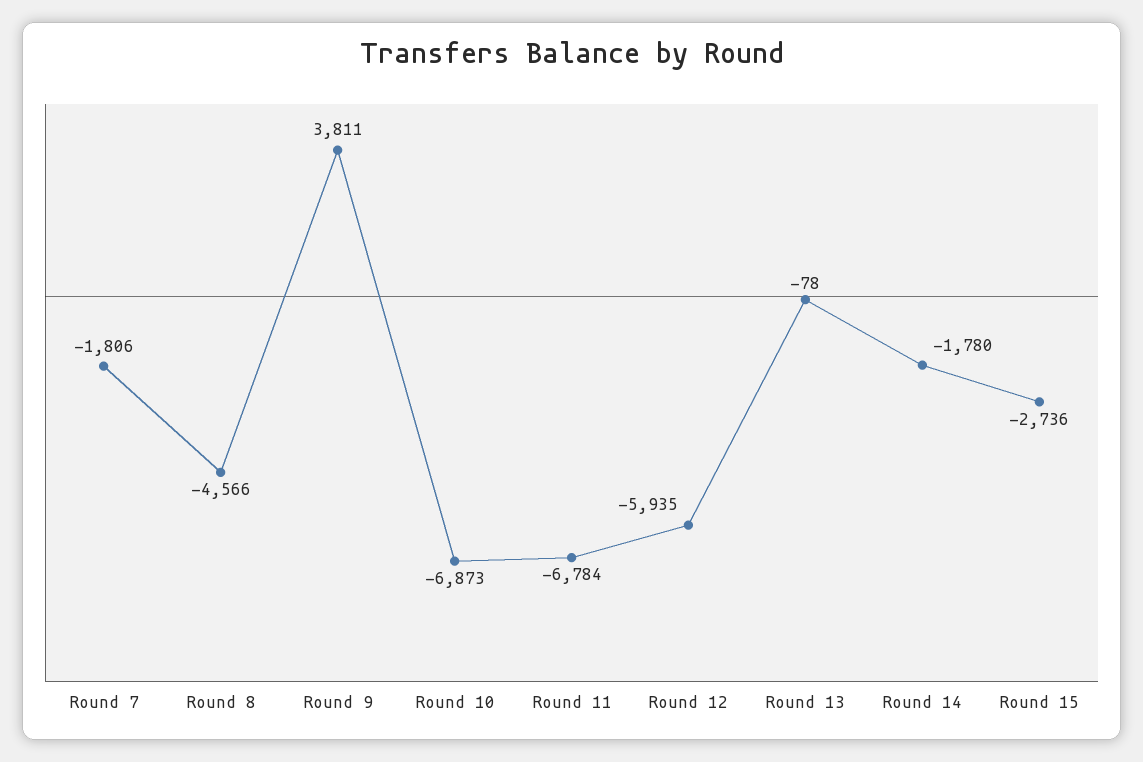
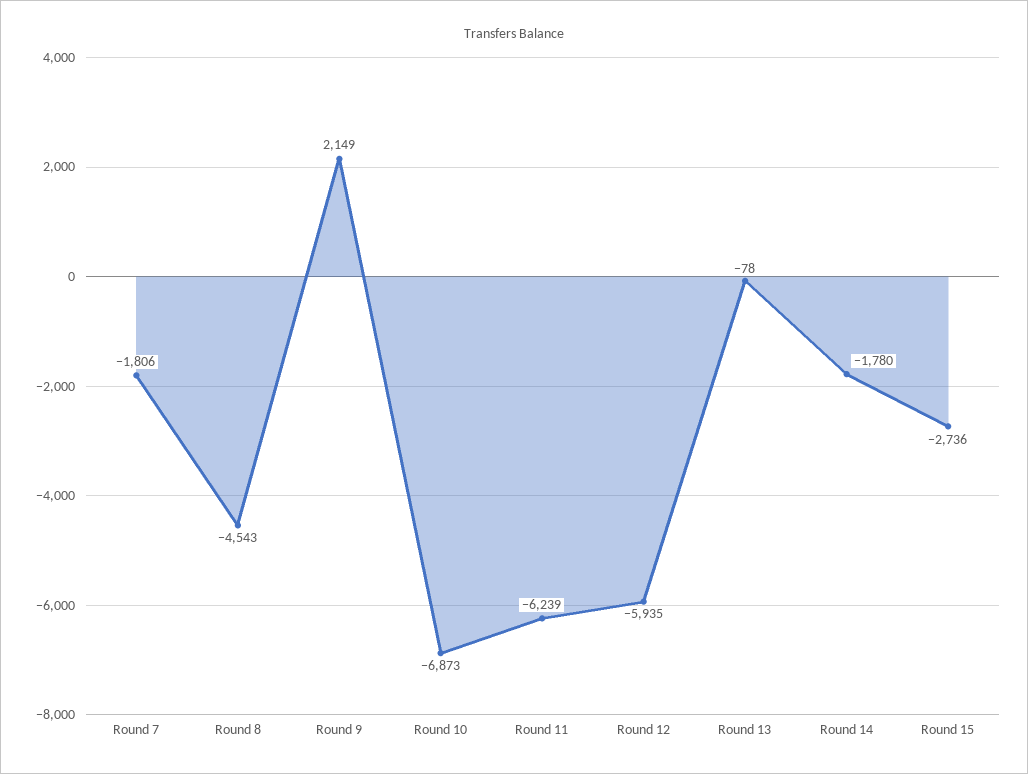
  {
    "Round 7": -1806,
-   "Round 8": -4566,
+   "Round 8": -4543,
-   "Round 9": 3811,
+   "Round 9": 2149,
    "Round 10": -6873,
-   "Round 11": -6784,
+   "Round 11": -6239,
    "Round 12": -5935,
    "Round 13": -78,
    "Round 14": -1780,
    "Round 15": -2736
  }

